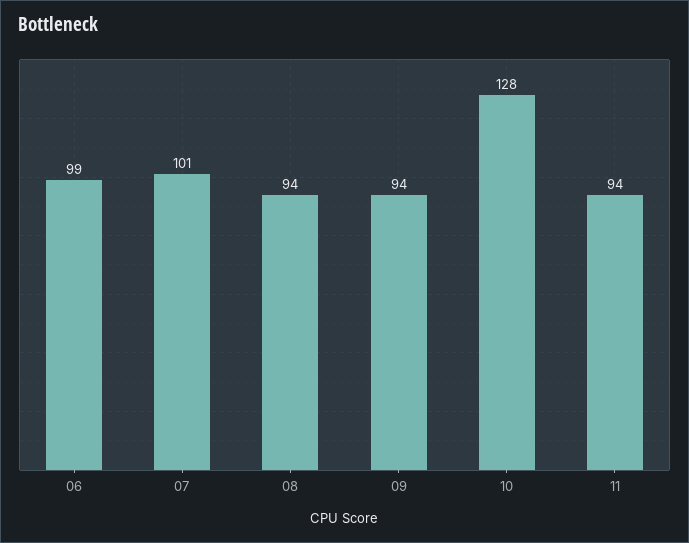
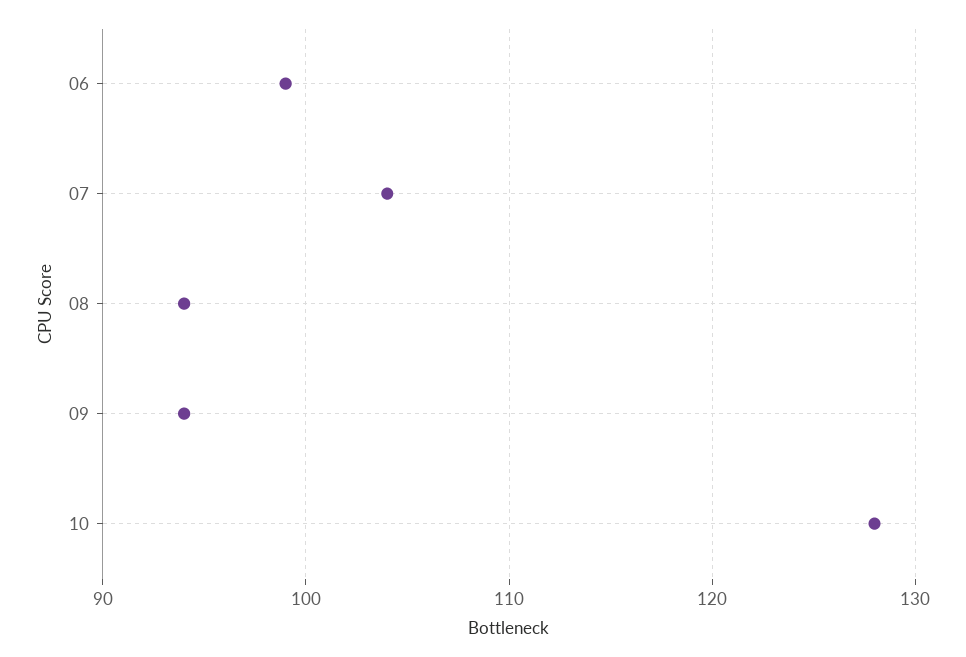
  {
    "06": 99,
-   "07": 101,
+   "07": 104,
    "08": 94,
    "09": 94,
-   "10": 128,
+   "10": 128
-   "11": 94
  }

